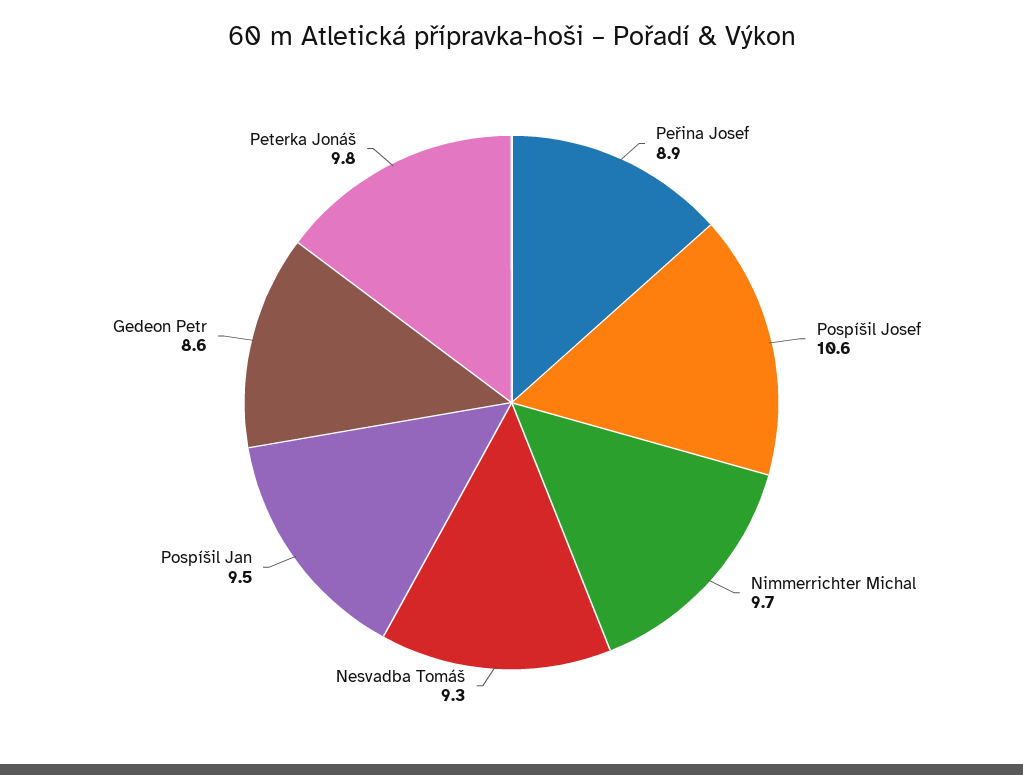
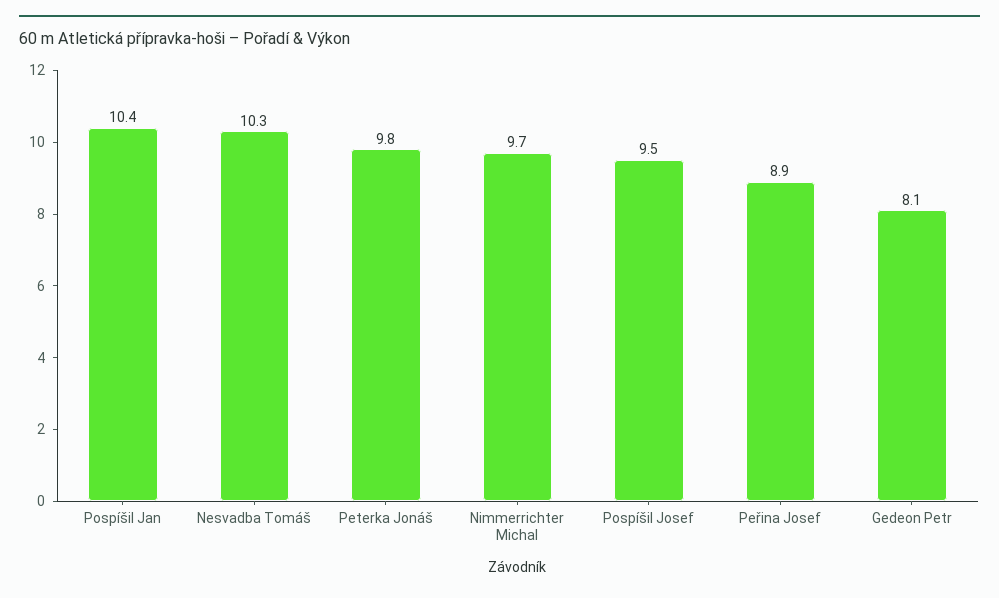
  {
    "Peřina Josef": 8.9,
-   "Pospíšil Josef": 10.6,
+   "Pospíšil Josef": 9.5,
    "Nimmerrichter Michal": 9.7,
-   "Nesvadba Tomáš": 9.3,
+   "Nesvadba Tomáš": 10.3,
-   "Pospíšil Jan": 9.5,
+   "Pospíšil Jan": 10.4,
-   "Gedeon Petr": 8.6,
+   "Gedeon Petr": 8.1,
    "Peterka Jonáš": 9.8
  }

